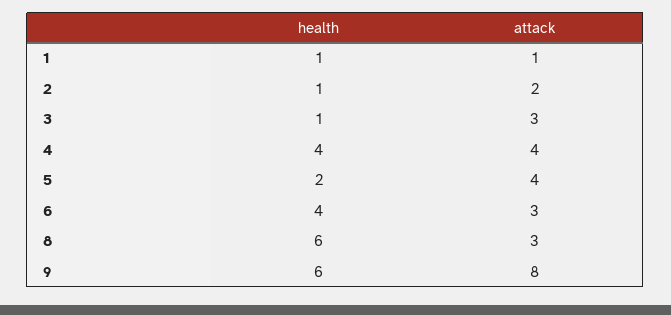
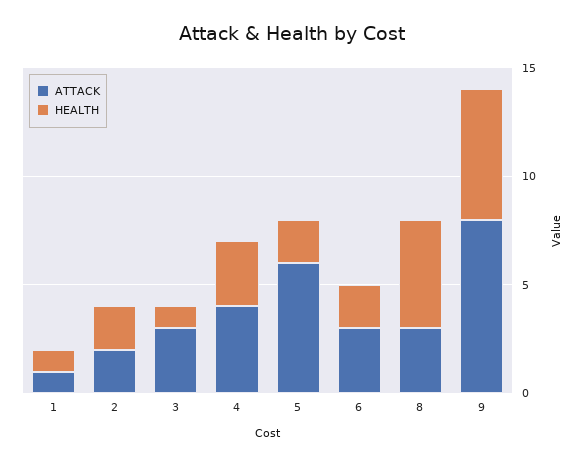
  {
    "health": {
      "1": 1,
-     "2": 1,
+     "2": 2,
      "3": 1,
-     "4": 4,
+     "4": 3,
      "5": 2,
-     "6": 4,
+     "6": 2,
-     "8": 6,
+     "8": 5,
      "9": 6
    },
    "attack": {
      "1": 1,
      "2": 2,
      "3": 3,
      "4": 4,
-     "5": 4,
+     "5": 6,
      "6": 3,
      "8": 3,
      "9": 8
    }
  }

